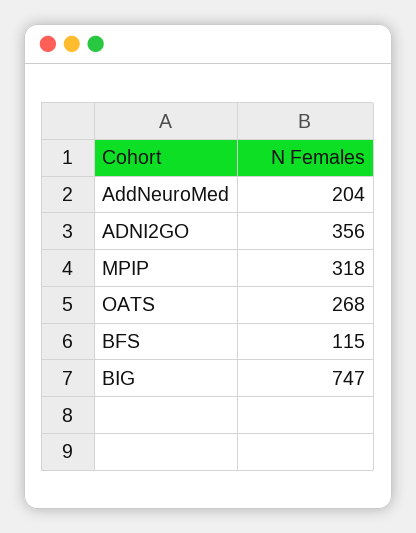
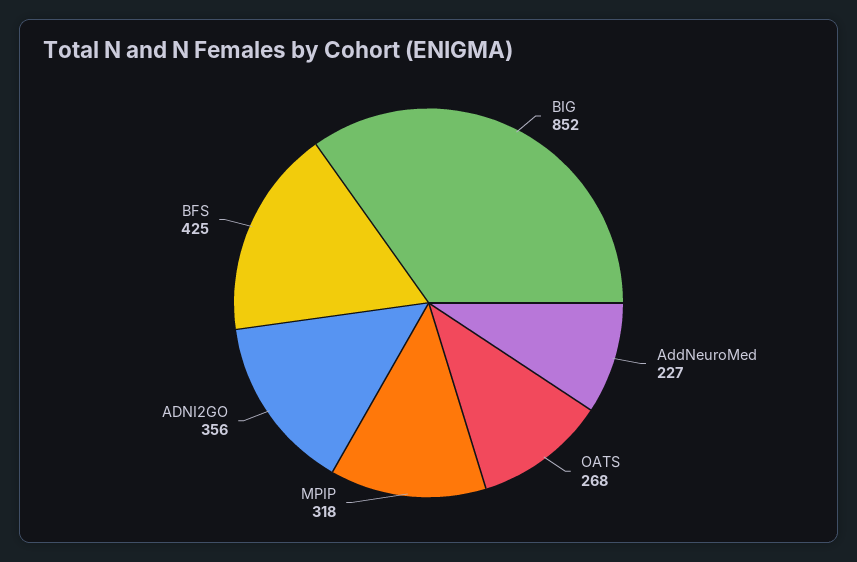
  {
-   "AddNeuroMed": 204,
+   "AddNeuroMed": 227,
    "ADNI2GO": 356,
    "MPIP": 318,
    "OATS": 268,
-   "BFS": 115,
+   "BFS": 425,
-   "BIG": 747
+   "BIG": 852
  }

